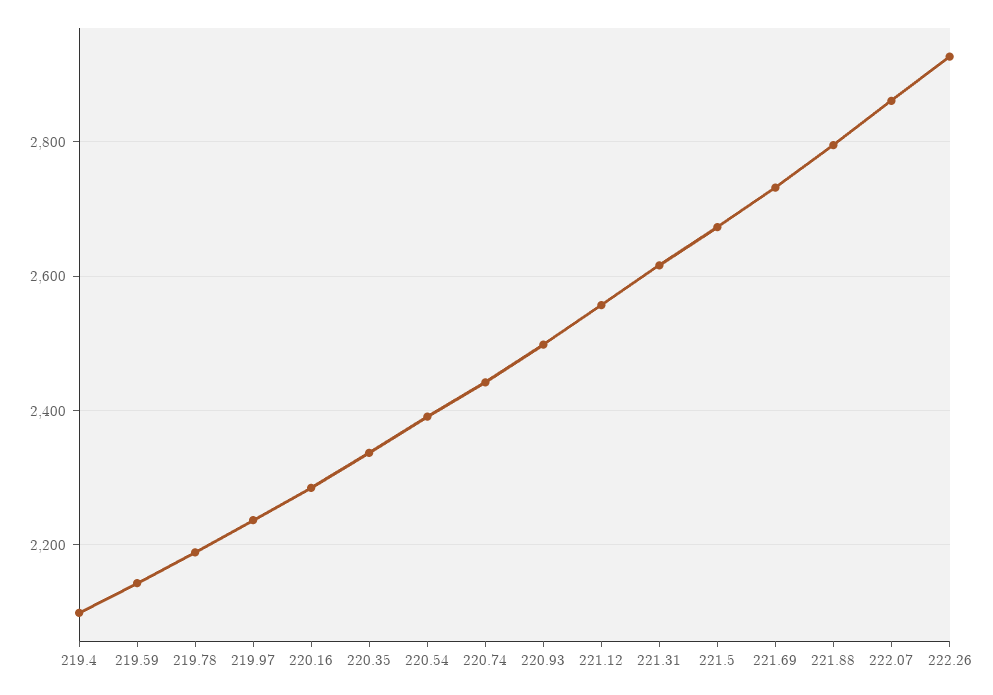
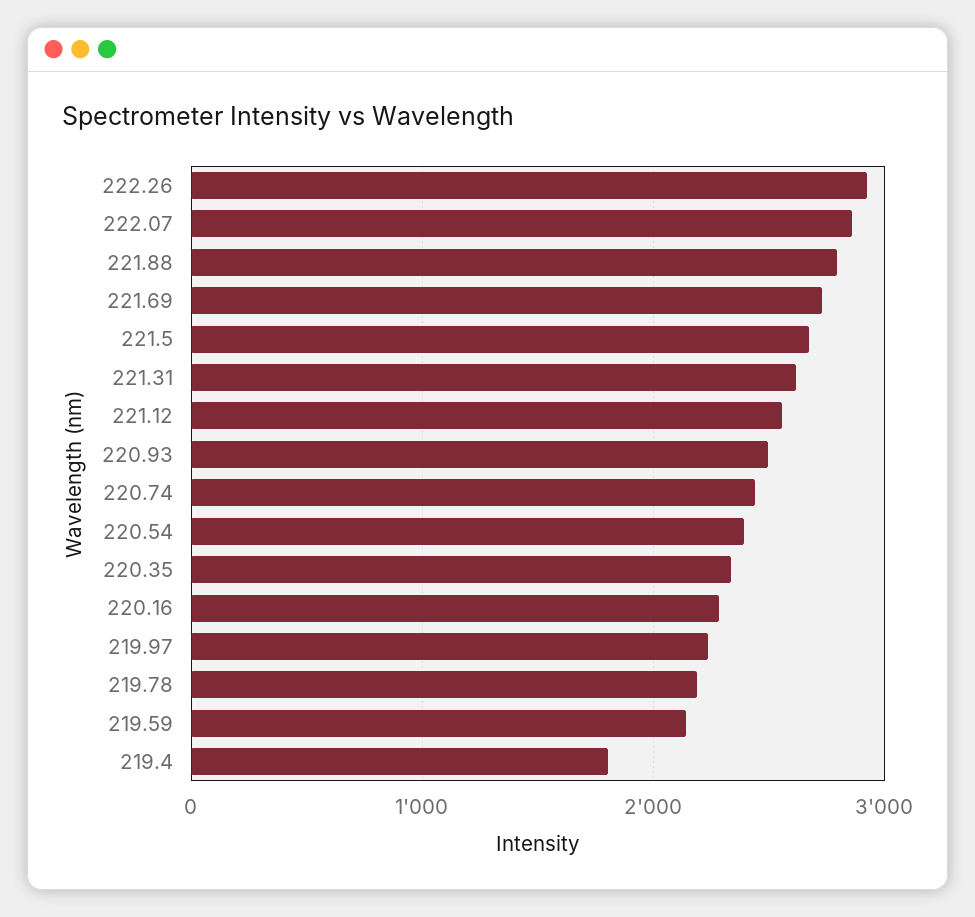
  {
-   "219.4": 2100,
+   "219.4": 1800,
    "219.59": 2140,
    "219.78": 2180,
    "219.97": 2240,
    "220.16": 2280,
    "220.35": 2340,
    "220.54": 2400,
    "220.74": 2440,
    "220.93": 2500,
    "221.12": 2560,
    "221.31": 2620,
    "221.5": 2680,
    "221.69": 2740,
    "221.88": 2800,
    "222.07": 2860,
    "222.26": 2920
  }

